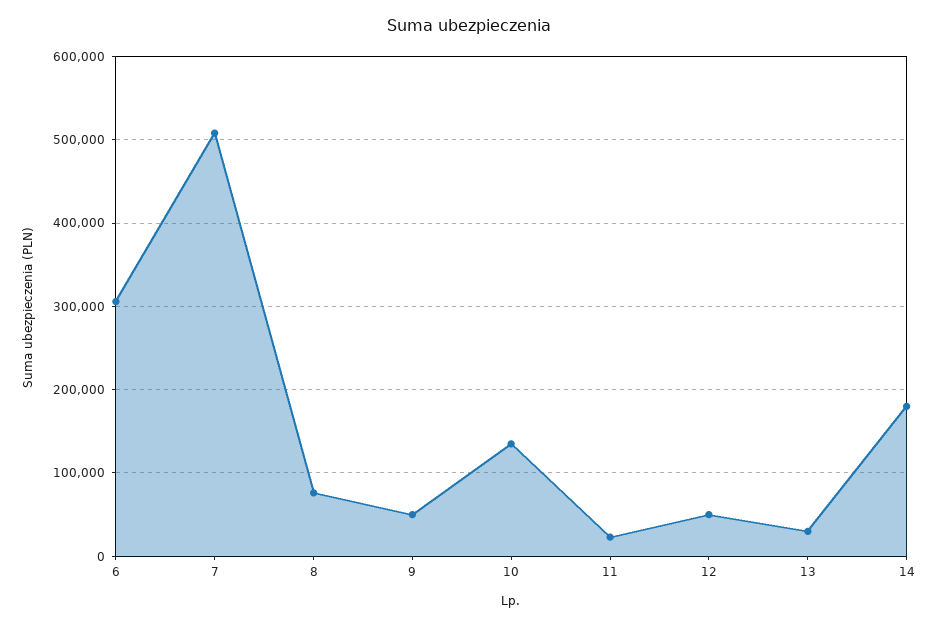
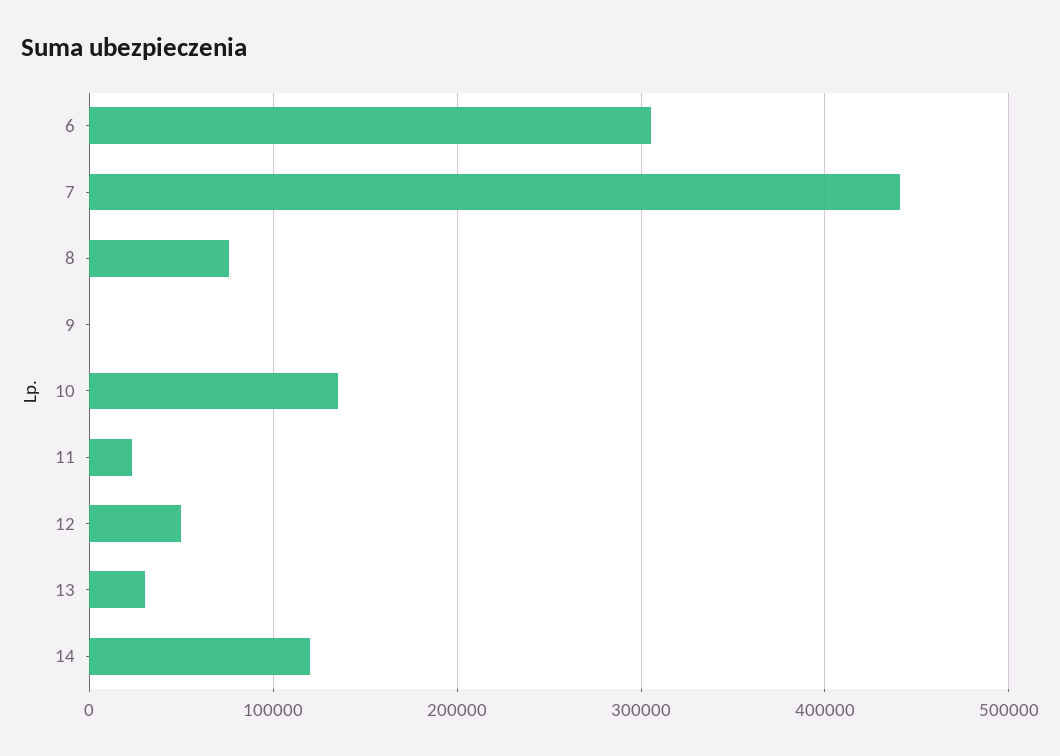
  {
    "6": 310000,
-   "7": 510000,
+   "7": 440000,
    "8": 80000,
-   "9": 50000,
+   "9": 0,
    "10": 140000,
    "11": 20000,
    "12": 50000,
    "13": 30000,
-   "14": 180000
+   "14": 120000
  }

